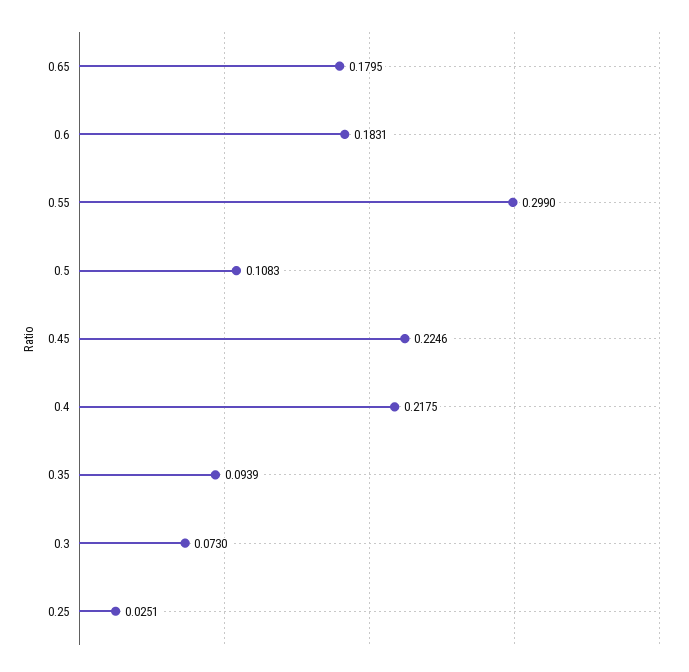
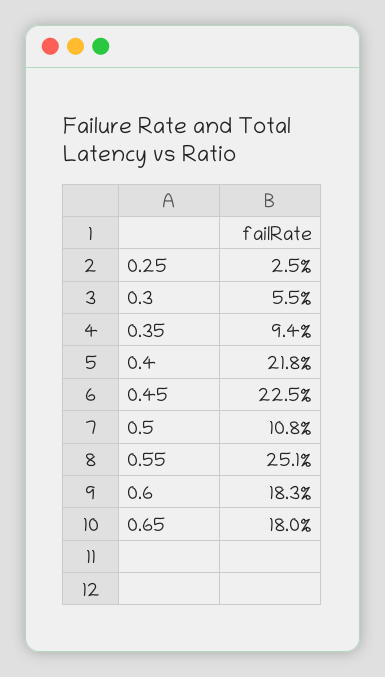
  {
    "0.65": 0.1795,
    "0.6": 0.1831,
-   "0.55": 0.299,
+   "0.55": 0.251,
    "0.5": 0.1083,
    "0.45": 0.2246,
    "0.4": 0.2175,
    "0.35": 0.0939,
-   "0.3": 0.073,
+   "0.3": 0.055,
    "0.25": 0.0251
  }

